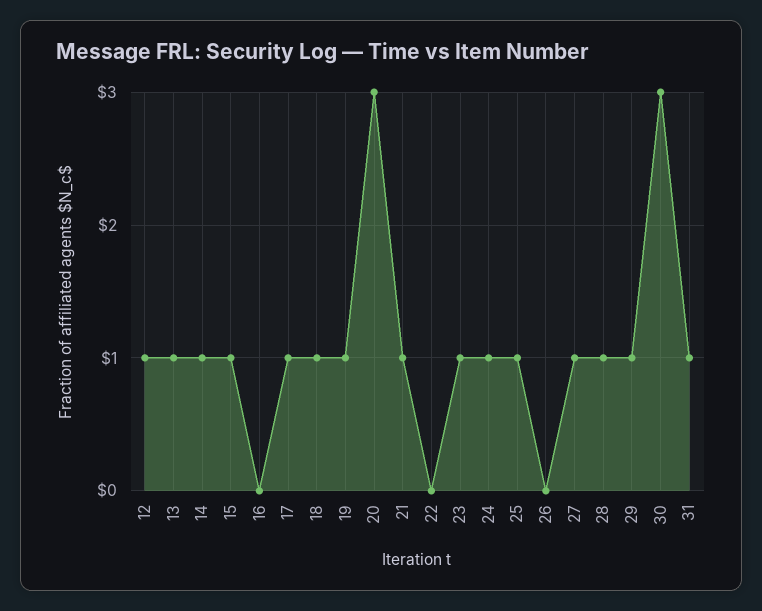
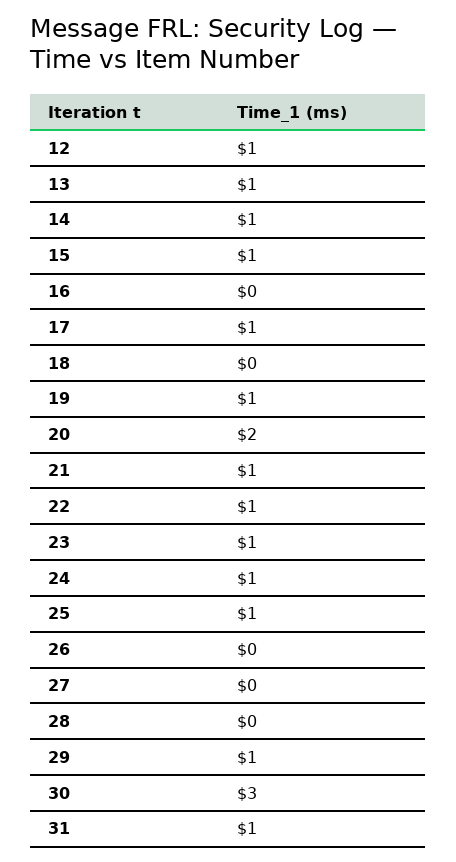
  {
    "12": 1,
    "13": 1,
    "14": 1,
    "15": 1,
    "16": 0,
    "17": 1,
-   "18": 1,
+   "18": 0,
    "19": 1,
-   "20": 3,
+   "20": 2,
    "21": 1,
-   "22": 0,
+   "22": 1,
    "23": 1,
    "24": 1,
    "25": 1,
    "26": 0,
-   "27": 1,
+   "27": 0,
-   "28": 1,
+   "28": 0,
    "29": 1,
    "30": 3,
    "31": 1
  }

